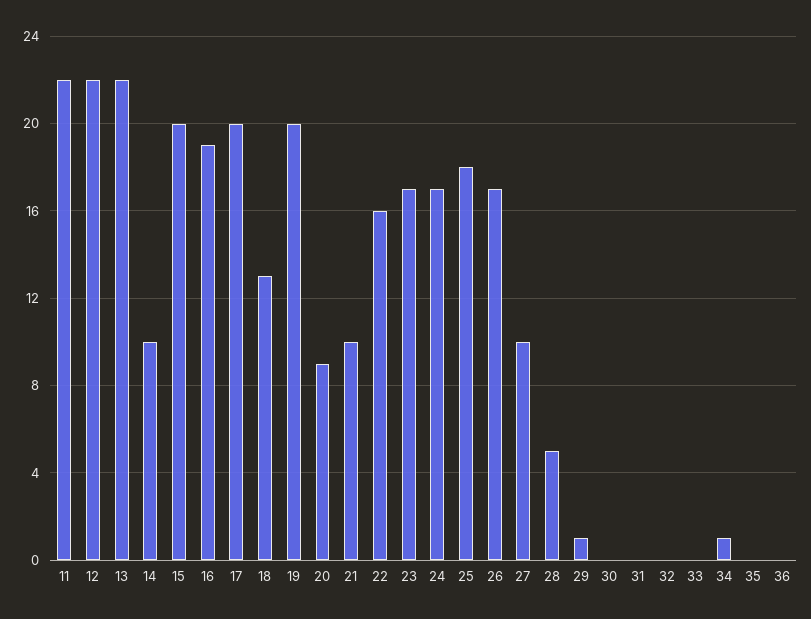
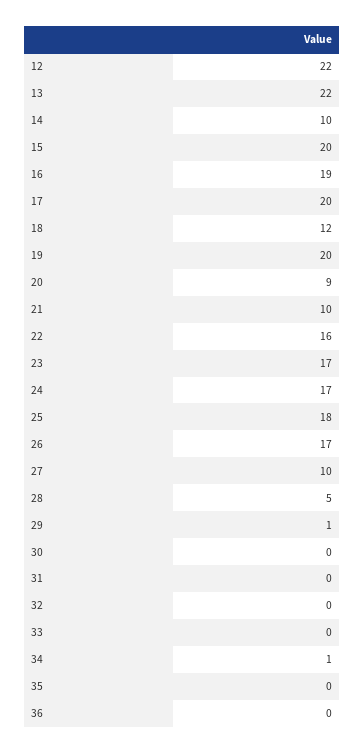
  {
-   "11": 22,
    "12": 22,
    "13": 22,
    "14": 10,
    "15": 20,
    "16": 19,
    "17": 20,
-   "18": 13,
+   "18": 12,
    "19": 20,
    "20": 9,
    "21": 10,
    "22": 16,
    "23": 17,
    "24": 17,
    "25": 18,
    "26": 17,
    "27": 10,
    "28": 5,
    "29": 1,
    "30": 0,
    "31": 0,
    "32": 0,
    "33": 0,
    "34": 1,
    "35": 0,
    "36": 0
  }

